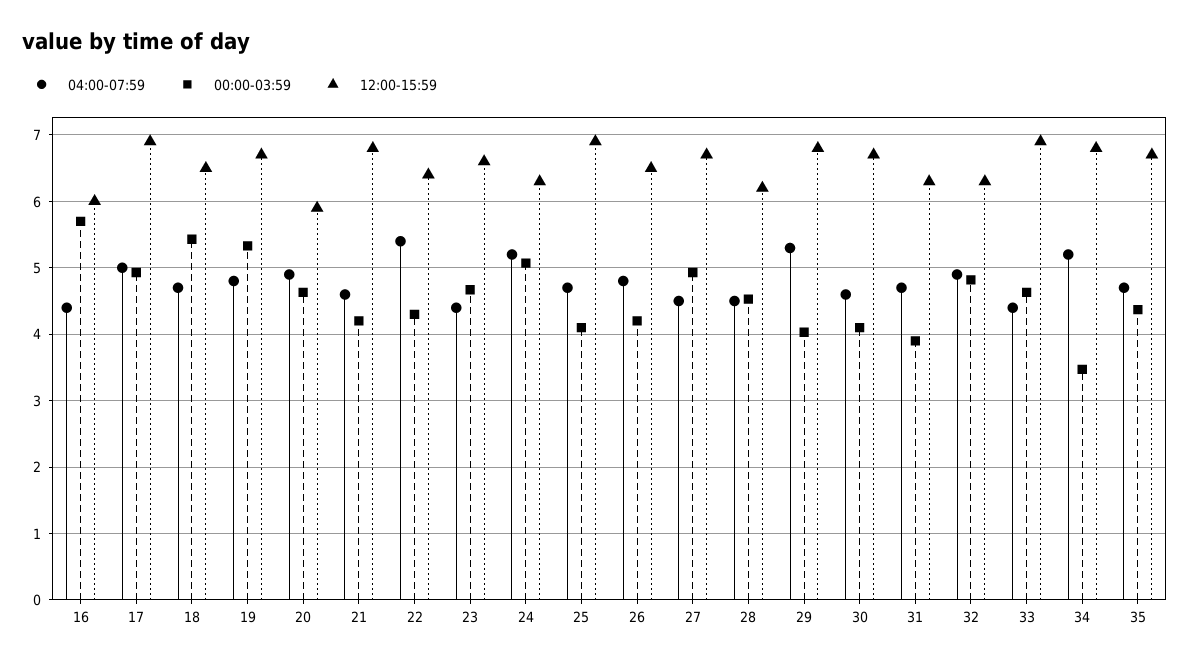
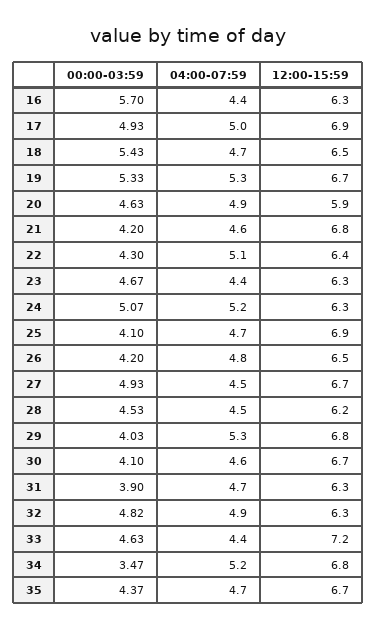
  {
    "04:00-07:59": {
      "16": 4.4,
      "17": 5,
      "18": 4.7,
-     "19": 4.8,
+     "19": 5.3,
      "20": 4.9,
      "21": 4.6,
-     "22": 5.4,
+     "22": 5.1,
      "23": 4.4,
      "24": 5.2,
      "25": 4.7,
      "26": 4.8,
      "27": 4.5,
      "28": 4.5,
      "29": 5.3,
      "30": 4.6,
      "31": 4.7,
      "32": 4.9,
      "33": 4.4,
      "34": 5.2,
      "35": 4.7
    },
    "00:00-03:59": {
      "16": 5.7,
      "17": 4.93,
      "18": 5.43,
      "19": 5.33,
      "20": 4.63,
      "21": 4.2,
      "22": 4.3,
      "23": 4.67,
      "24": 5.07,
      "25": 4.1,
      "26": 4.2,
      "27": 4.93,
      "28": 4.53,
      "29": 4.03,
      "30": 4.1,
      "31": 3.9,
      "32": 4.82,
      "33": 4.63,
      "34": 3.47,
      "35": 4.37
    },
    "12:00-15:59": {
-     "16": 6,
+     "16": 6.3,
      "17": 6.9,
      "18": 6.5,
      "19": 6.7,
      "20": 5.9,
      "21": 6.8,
      "22": 6.4,
-     "23": 6.6,
+     "23": 6.3,
      "24": 6.3,
      "25": 6.9,
      "26": 6.5,
      "27": 6.7,
      "28": 6.2,
      "29": 6.8,
      "30": 6.7,
      "31": 6.3,
      "32": 6.3,
-     "33": 6.9,
+     "33": 7.2,
      "34": 6.8,
      "35": 6.7
    }
  }

